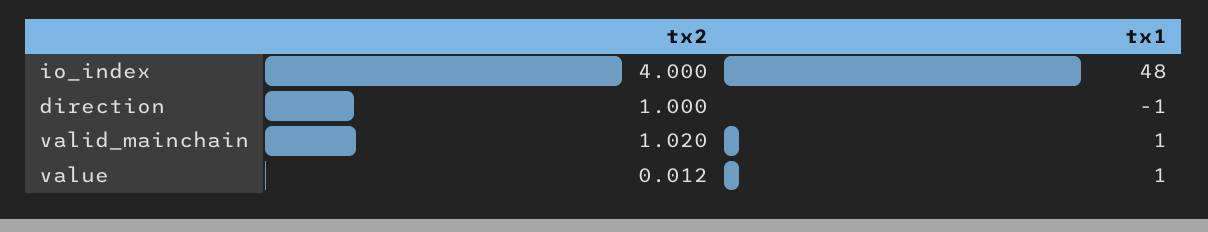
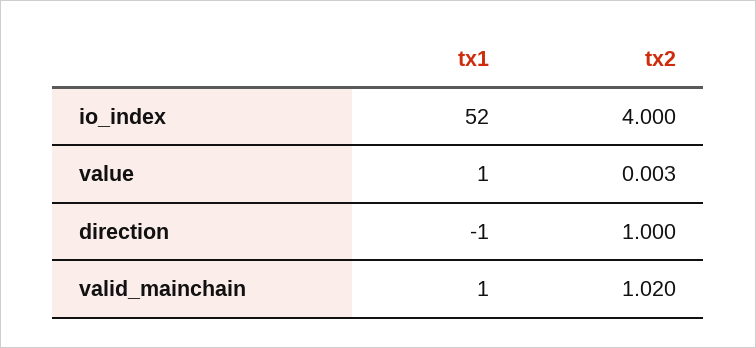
  {
    "tx2": {
      "io_index": 4,
      "direction": 1,
      "valid_mainchain": 1.02,
-     "value": 0.012
+     "value": 0.003
    },
    "tx1": {
-     "io_index": 48,
+     "io_index": 52,
      "direction": -1,
      "valid_mainchain": 1,
      "value": 1
    }
  }

